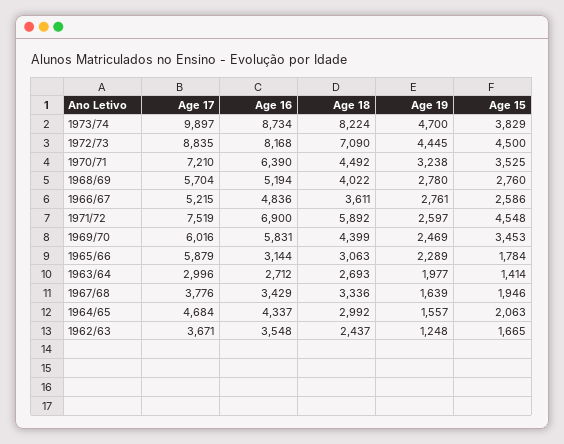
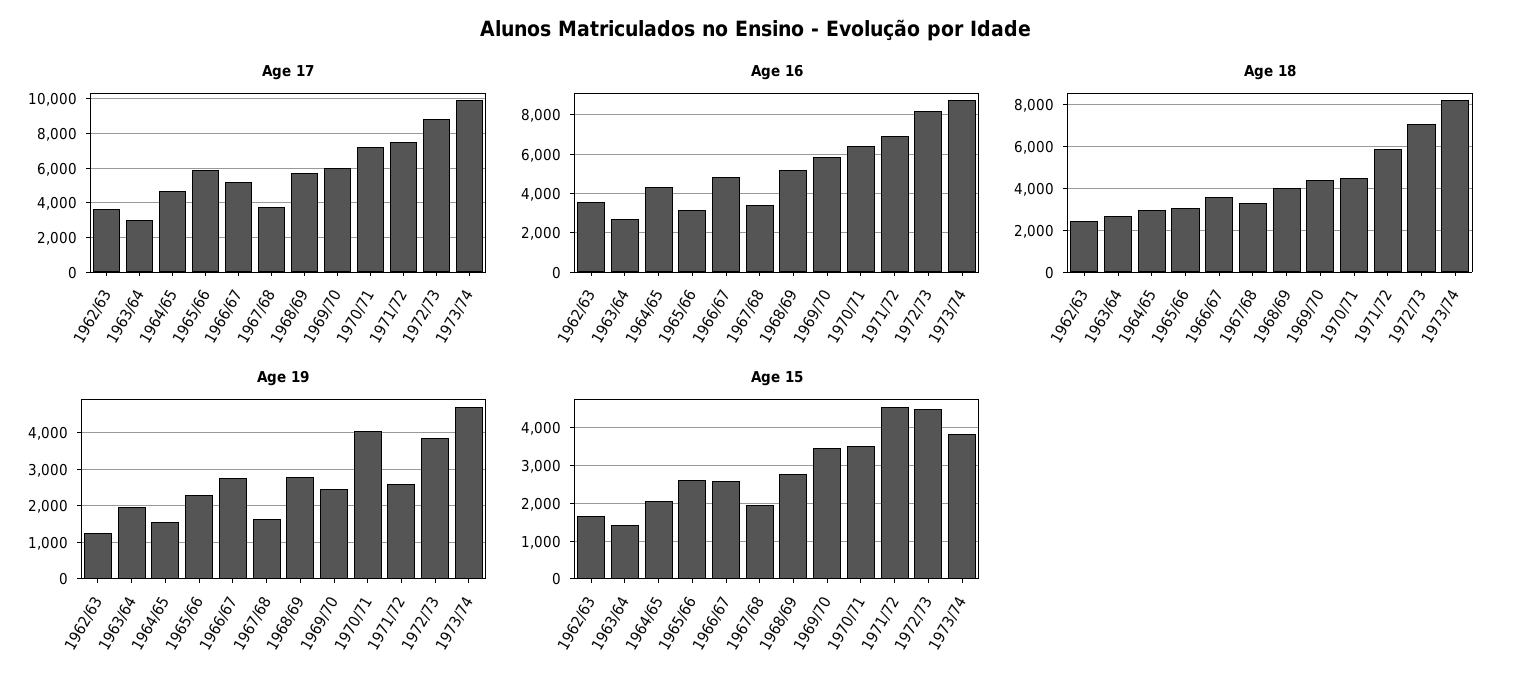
  {
    "Age 17": {
      "1973/74": 9897,
      "1972/73": 8835,
      "1970/71": 7210,
      "1968/69": 5704,
      "1966/67": 5215,
      "1971/72": 7519,
      "1969/70": 6016,
      "1965/66": 5879,
      "1963/64": 2996,
      "1967/68": 3776,
      "1964/65": 4684,
      "1962/63": 3671
    },
    "Age 16": {
      "1973/74": 8734,
      "1972/73": 8168,
      "1970/71": 6390,
      "1968/69": 5194,
      "1966/67": 4836,
      "1971/72": 6900,
      "1969/70": 5831,
      "1965/66": 3144,
      "1963/64": 2712,
      "1967/68": 3429,
      "1964/65": 4337,
      "1962/63": 3548
    },
    "Age 18": {
      "1973/74": 8224,
      "1972/73": 7090,
      "1970/71": 4492,
      "1968/69": 4022,
      "1966/67": 3611,
      "1971/72": 5892,
      "1969/70": 4399,
      "1965/66": 3063,
      "1963/64": 2693,
      "1967/68": 3336,
      "1964/65": 2992,
      "1962/63": 2437
    },
    "Age 19": {
      "1973/74": 4700,
-     "1972/73": 4445,
+     "1972/73": 3800,
-     "1970/71": 3238,
+     "1970/71": 4000,
      "1968/69": 2780,
      "1966/67": 2761,
      "1971/72": 2597,
      "1969/70": 2469,
      "1965/66": 2289,
      "1963/64": 1977,
      "1967/68": 1639,
      "1964/65": 1557,
      "1962/63": 1248
    },
    "Age 15": {
      "1973/74": 3829,
      "1972/73": 4500,
      "1970/71": 3525,
      "1968/69": 2760,
      "1966/67": 2586,
      "1971/72": 4548,
      "1969/70": 3453,
-     "1965/66": 1784,
+     "1965/66": 2600,
      "1963/64": 1414,
      "1967/68": 1946,
      "1964/65": 2063,
      "1962/63": 1665
    }
  }

